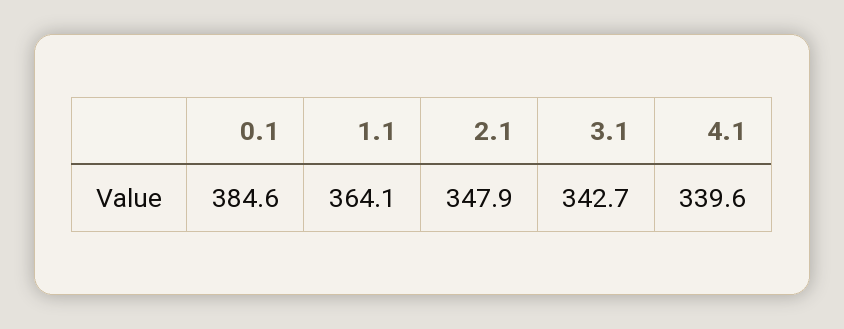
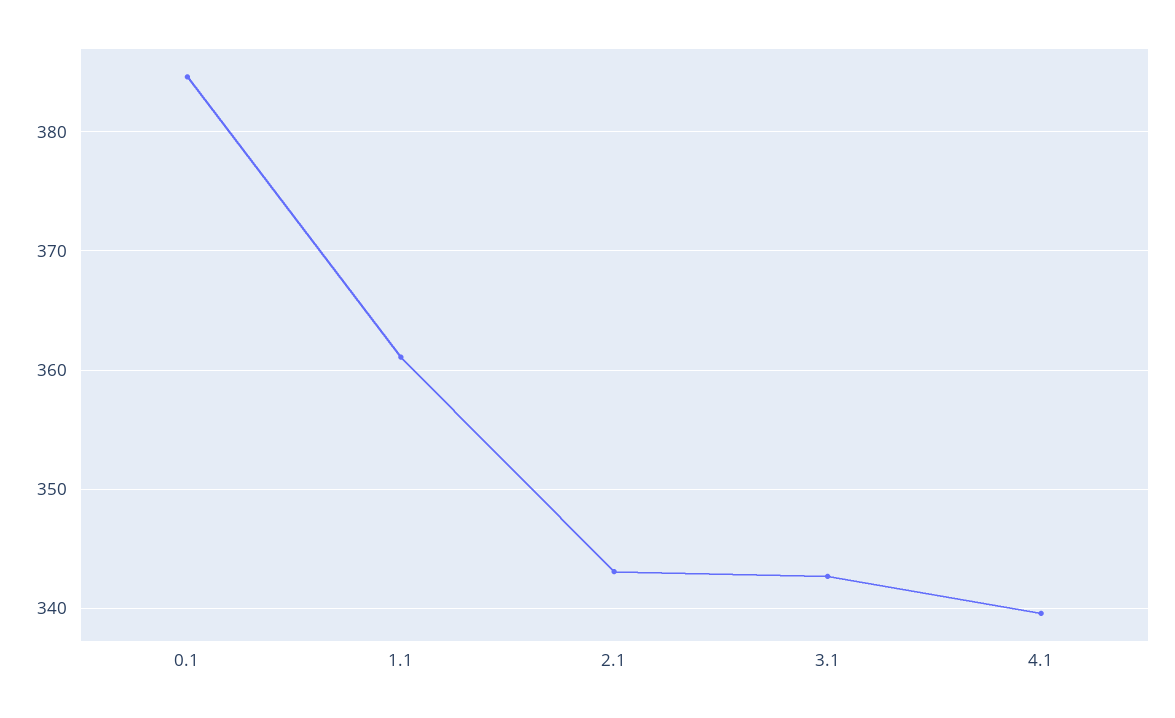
  {
    "0.1": 384.6,
-   "1.1": 364.1,
+   "1.1": 361,
-   "2.1": 347.9,
+   "2.1": 343,
    "3.1": 342.7,
    "4.1": 339.6
  }

